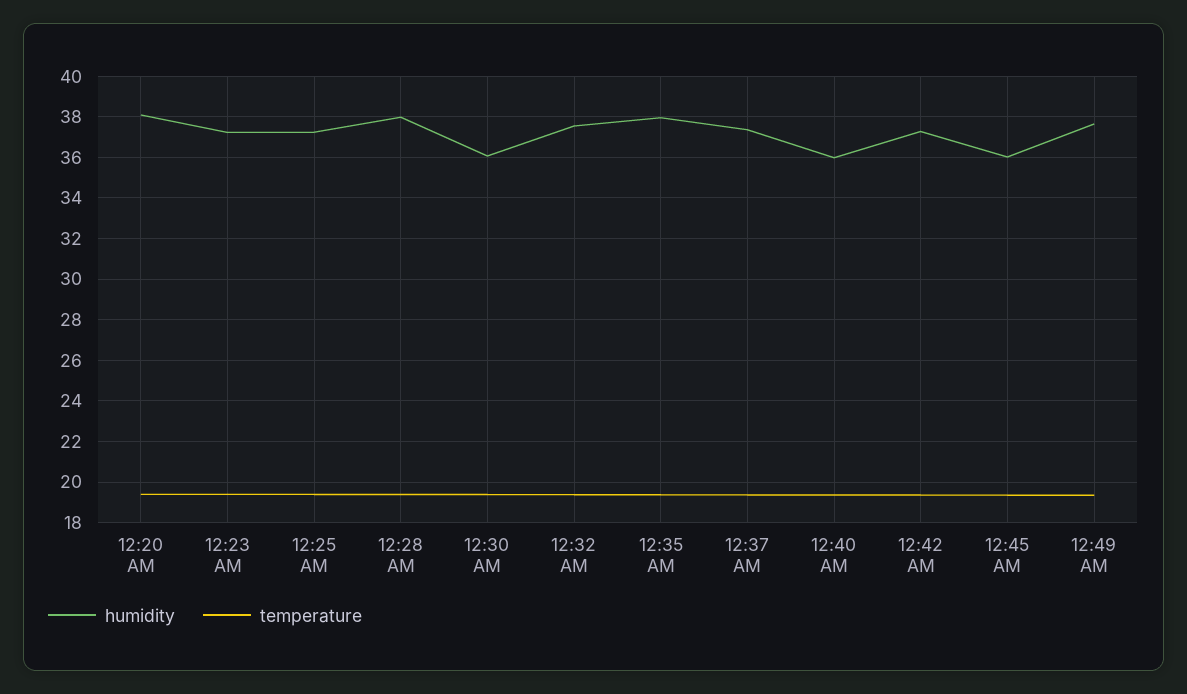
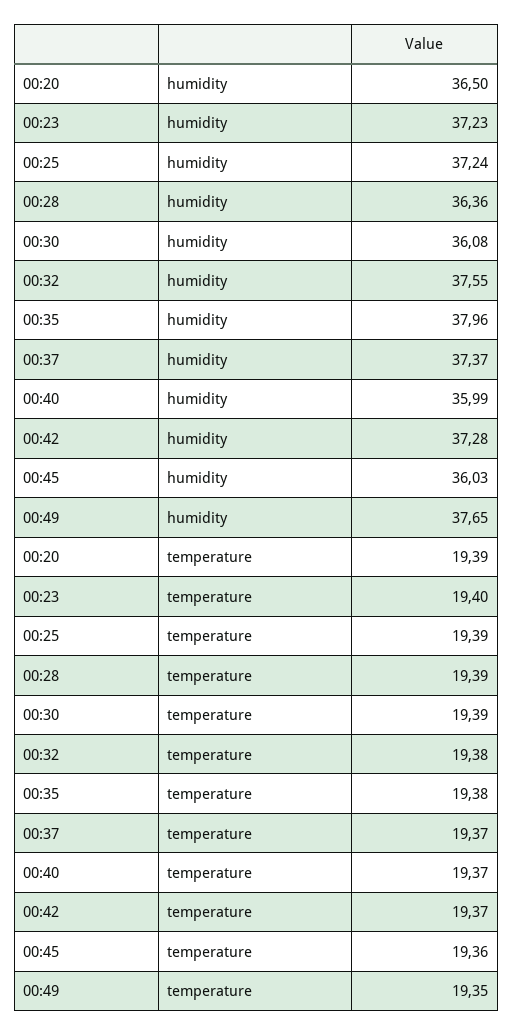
  {
    "humidity": {
-     "12:20 AM": 38,
+     "12:20 AM": 36.5,
      "12:23 AM": 37.23,
      "12:25 AM": 37.24,
-     "12:28 AM": 38,
+     "12:28 AM": 36.36,
      "12:30 AM": 36.08,
      "12:32 AM": 37.55,
      "12:35 AM": 37.96,
      "12:37 AM": 37.37,
      "12:40 AM": 35.99,
      "12:42 AM": 37.28,
      "12:45 AM": 36.03,
      "12:49 AM": 37.65
    },
    "temperature": {
      "12:20 AM": 19.39,
      "12:23 AM": 19.4,
      "12:25 AM": 19.39,
      "12:28 AM": 19.39,
      "12:30 AM": 19.39,
      "12:32 AM": 19.38,
      "12:35 AM": 19.38,
      "12:37 AM": 19.37,
      "12:40 AM": 19.37,
      "12:42 AM": 19.37,
      "12:45 AM": 19.36,
      "12:49 AM": 19.35
    }
  }

